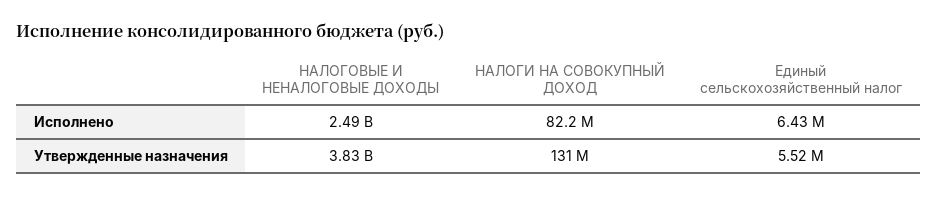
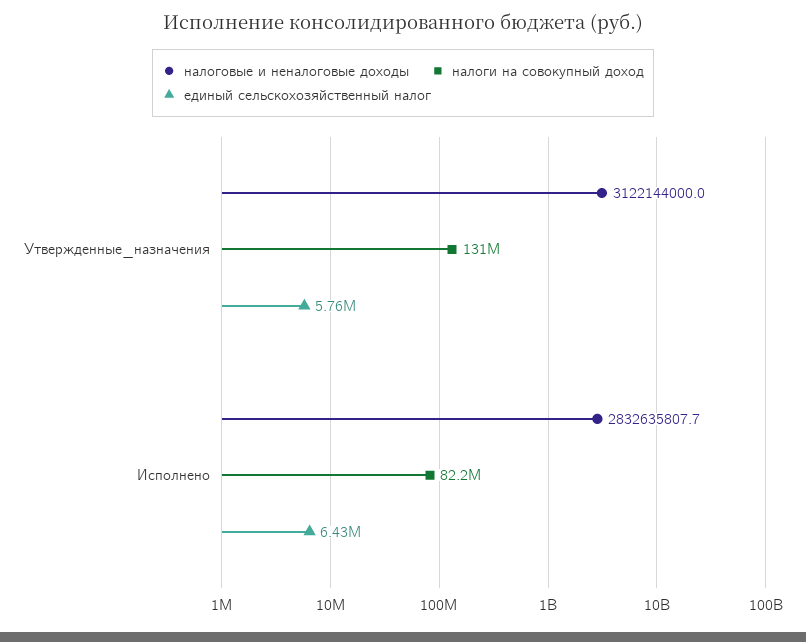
  {
    "НАЛОГОВЫЕ И НЕНАЛОГОВЫЕ ДОХОДЫ": {
-     "Исполнено": 2490000000,
+     "Исполнено": 2832635807.7,
-     "Утвержденные назначения": 3830000000
+     "Утвержденные назначения": 3122144000
    },
    "НАЛОГИ НА СОВОКУПНЫЙ ДОХОД": {
      "Исполнено": 82200000,
      "Утвержденные назначения": 131000000
    },
    "Единый сельскохозяйственный налог": {
      "Исполнено": 6430000,
-     "Утвержденные назначения": 5520000
+     "Утвержденные назначения": 5760000
    }
  }

